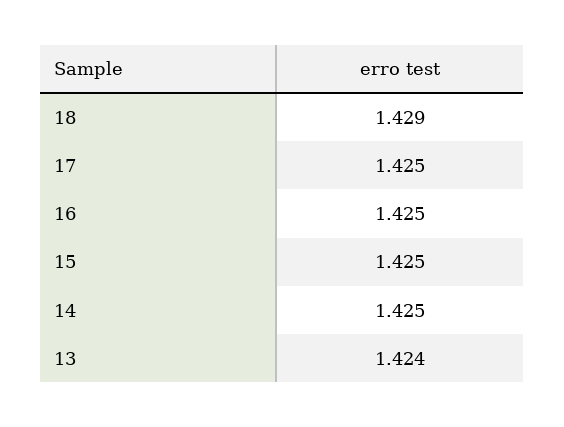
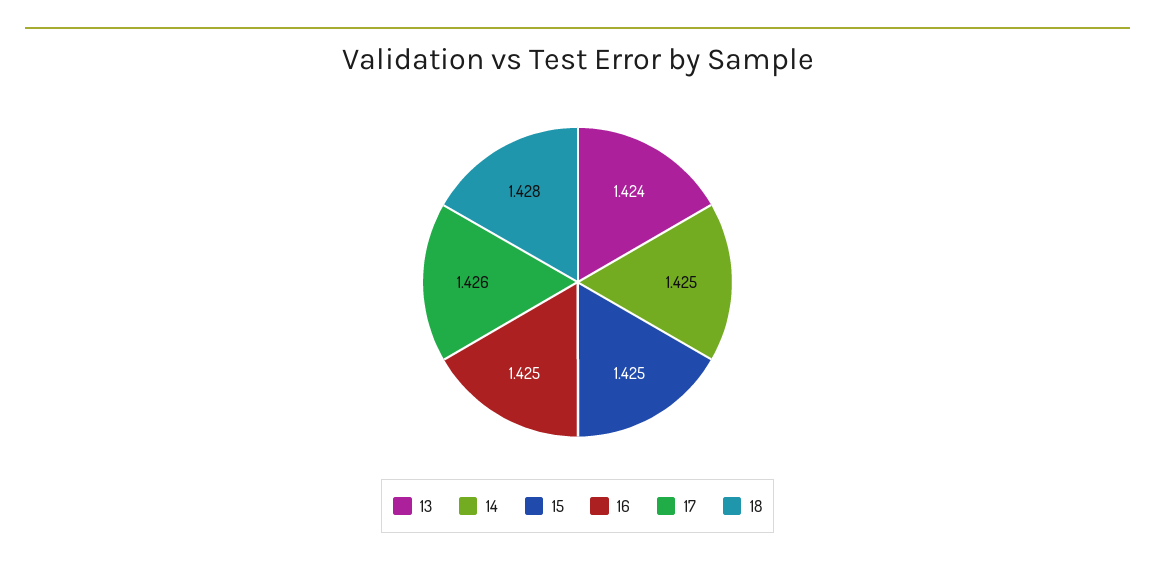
  {
-   "18": 1.429,
+   "18": 1.428,
-   "17": 1.425,
+   "17": 1.426,
    "16": 1.425,
    "15": 1.425,
    "14": 1.425,
    "13": 1.424
  }

